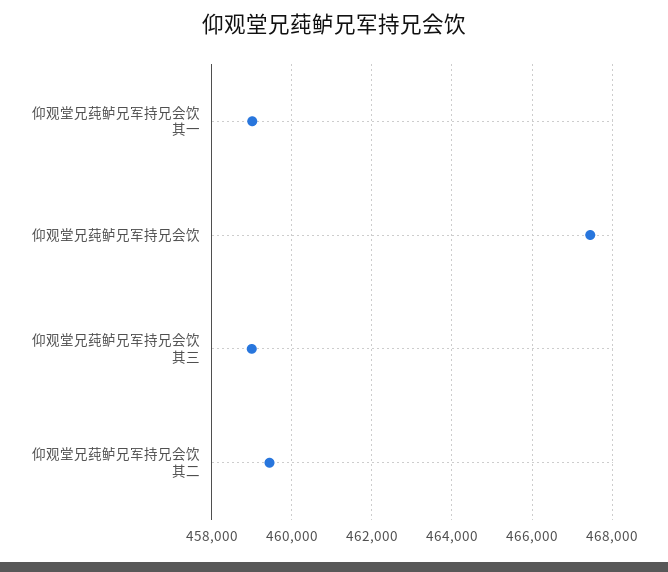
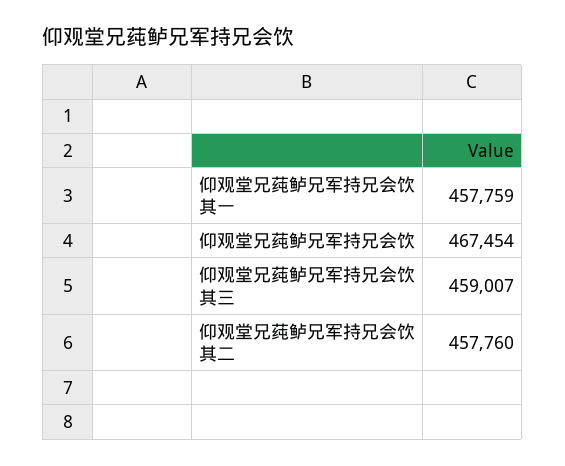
  {
-   "仰观堂兄莼鲈兄军持兄会饮 其一": 459000,
+   "仰观堂兄莼鲈兄军持兄会饮 其一": 457759,
    "仰观堂兄莼鲈兄军持兄会饮": 467454,
    "仰观堂兄莼鲈兄军持兄会饮 其三": 459007,
-   "仰观堂兄莼鲈兄军持兄会饮 其二": 459400
+   "仰观堂兄莼鲈兄军持兄会饮 其二": 457760
  }

